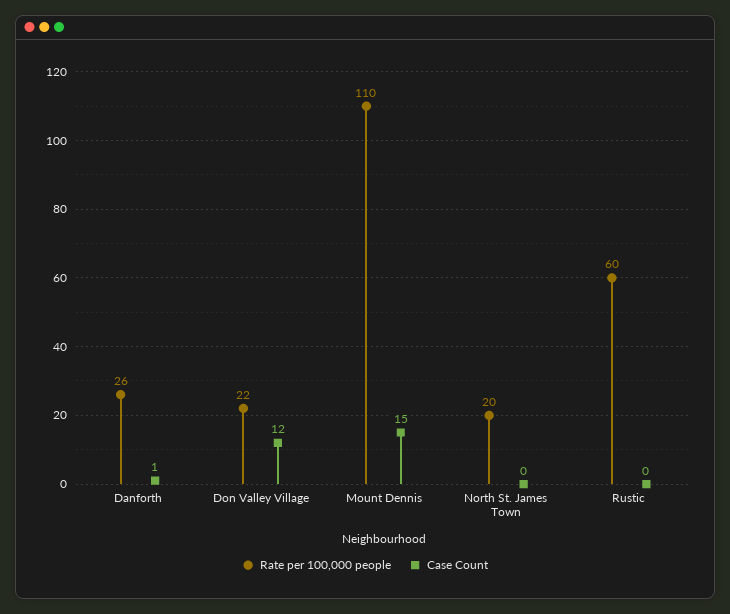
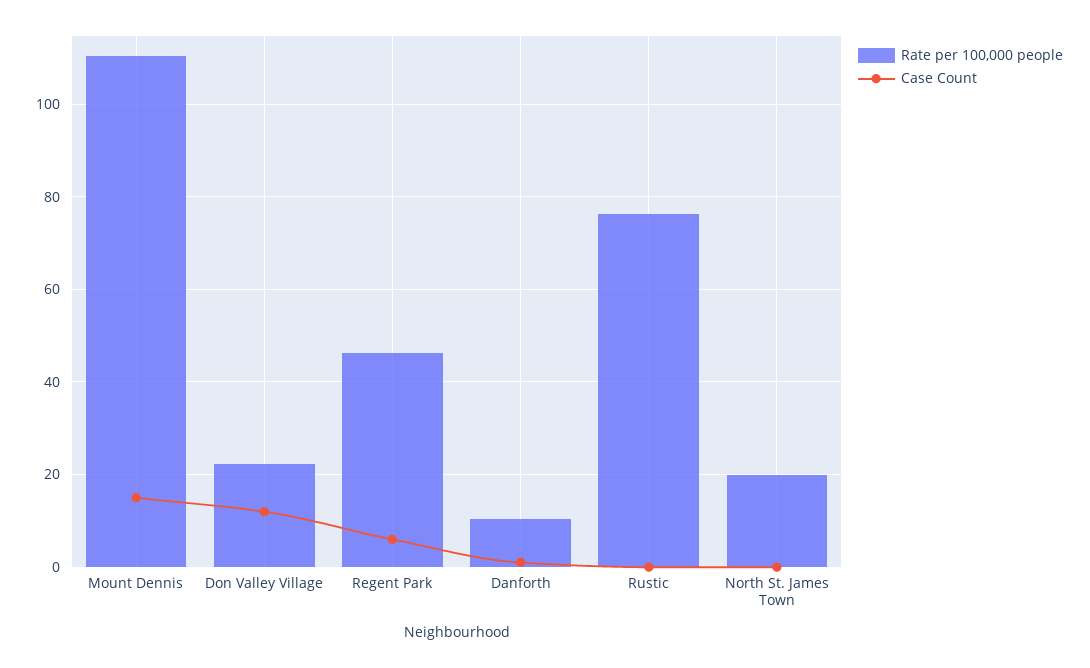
  {
    "Rate per 100,000 people": {
-     "Danforth": 26,
+     "Danforth": 10,
      "Don Valley Village": 22,
      "Mount Dennis": 110,
      "North St. James Town": 20,
-     "Rustic": 60
+     "Rustic": 76,
+     "Regent Park": 46
    },
    "Case Count": {
      "Danforth": 1,
      "Don Valley Village": 12,
      "Mount Dennis": 15,
      "North St. James Town": 0,
-     "Rustic": 0
+     "Rustic": 0,
+     "Regent Park": 6
    }
  }

